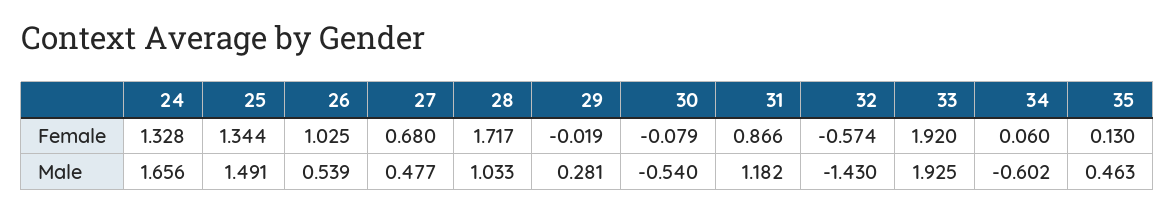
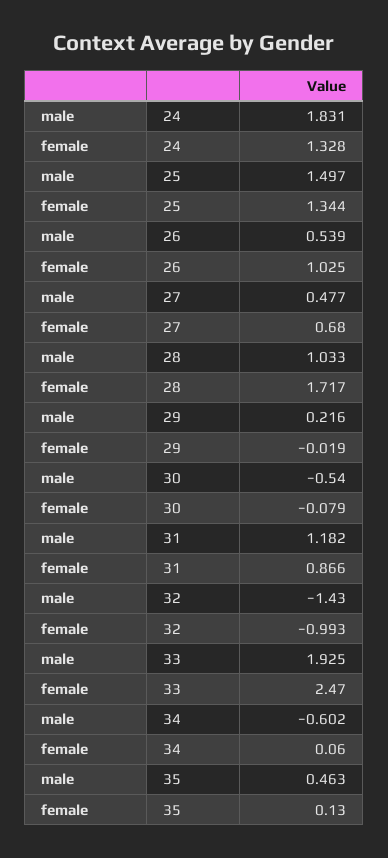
  {
    "24": {
      "Female": 1.328,
-     "Male": 1.656
+     "Male": 1.831
    },
    "25": {
      "Female": 1.344,
-     "Male": 1.491
+     "Male": 1.497
    },
    "26": {
      "Female": 1.025,
      "Male": 0.539
    },
    "27": {
      "Female": 0.68,
      "Male": 0.477
    },
    "28": {
      "Female": 1.717,
      "Male": 1.033
    },
    "29": {
      "Female": -0.019,
-     "Male": 0.281
+     "Male": 0.216
    },
    "30": {
      "Female": -0.079,
      "Male": -0.54
    },
    "31": {
      "Female": 0.866,
      "Male": 1.182
    },
    "32": {
-     "Female": -0.574,
+     "Female": -0.993,
      "Male": -1.43
    },
    "33": {
-     "Female": 1.92,
+     "Female": 2.47,
      "Male": 1.925
    },
    "34": {
      "Female": 0.06,
      "Male": -0.602
    },
    "35": {
      "Female": 0.13,
      "Male": 0.463
    }
  }

